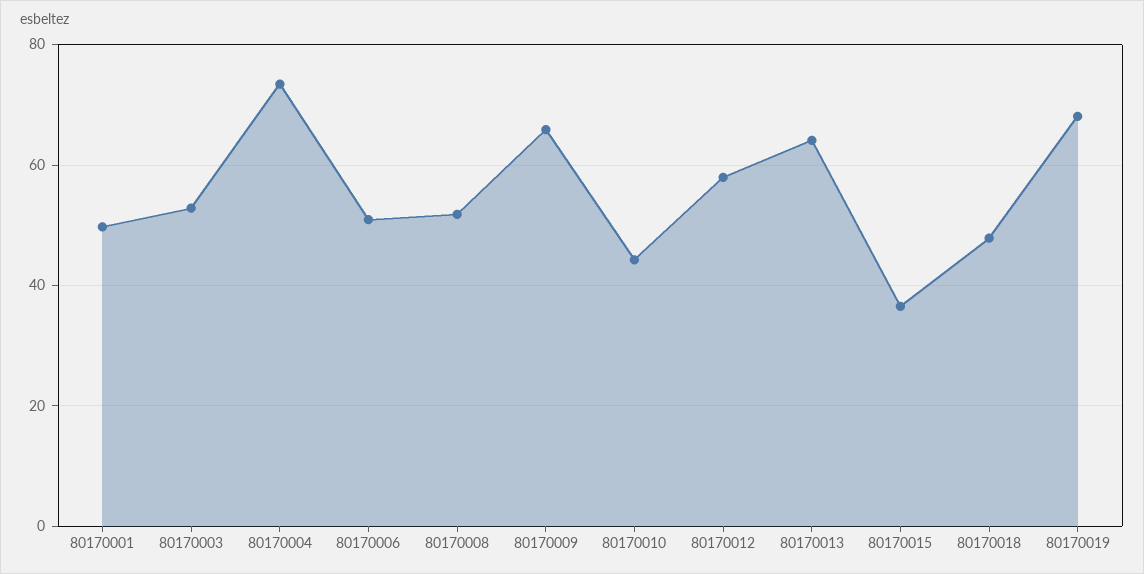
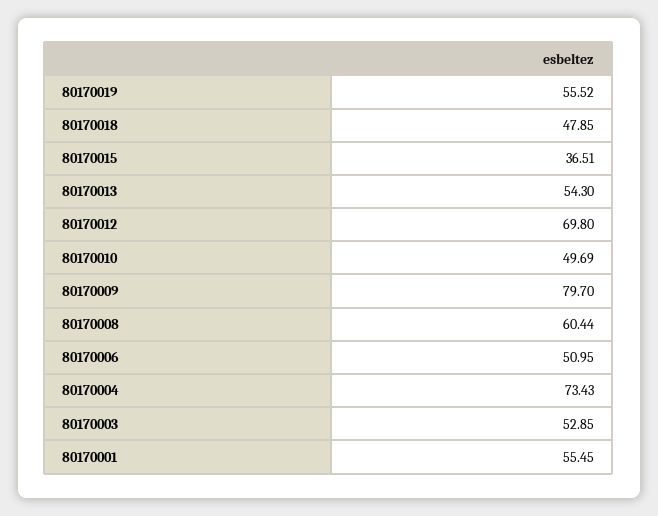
  {
-   "80170001": 50,
+   "80170001": 55.45,
    "80170003": 52.85,
    "80170004": 73.43,
    "80170006": 50.95,
-   "80170008": 52,
+   "80170008": 60.44,
-   "80170009": 66,
+   "80170009": 79.7,
-   "80170010": 44,
+   "80170010": 49.69,
-   "80170012": 58,
+   "80170012": 69.8,
-   "80170013": 64,
+   "80170013": 54.3,
    "80170015": 36.51,
    "80170018": 47.85,
-   "80170019": 68
+   "80170019": 55.52
  }

